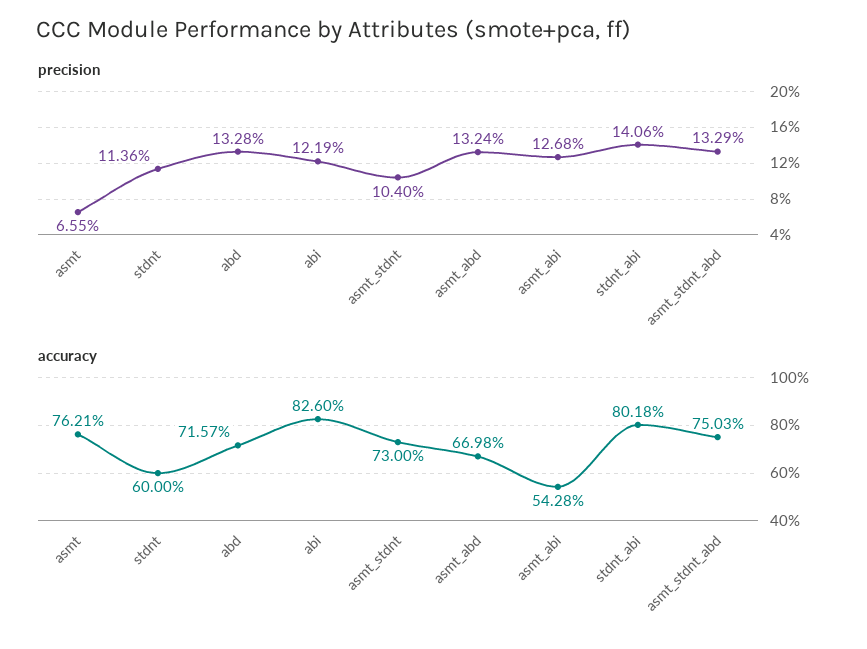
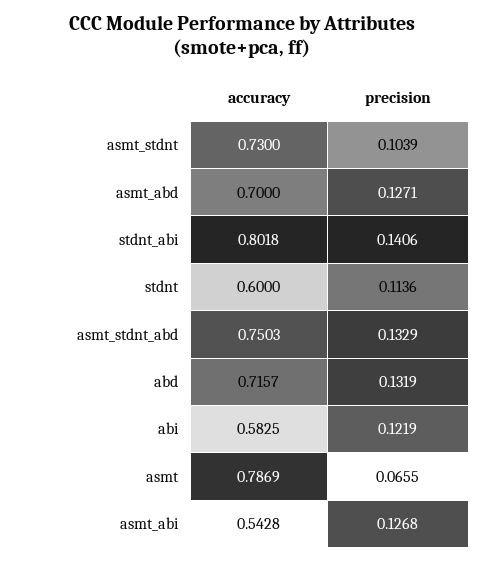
  {
    "precision": {
      "asmt": 0.0655,
      "stdnt": 0.1136,
-     "abd": 0.1328,
+     "abd": 0.1319,
      "abi": 0.1219,
-     "asmt_stdnt": 0.104,
+     "asmt_stdnt": 0.1039,
-     "asmt_abd": 0.1324,
+     "asmt_abd": 0.1271,
      "asmt_abi": 0.1268,
      "stdnt_abi": 0.1406,
      "asmt_stdnt_abd": 0.1329
    },
    "accuracy": {
-     "asmt": 0.7621,
+     "asmt": 0.7869,
      "stdnt": 0.6,
      "abd": 0.7157,
-     "abi": 0.826,
+     "abi": 0.5825,
      "asmt_stdnt": 0.73,
-     "asmt_abd": 0.6698,
+     "asmt_abd": 0.7,
      "asmt_abi": 0.5428,
      "stdnt_abi": 0.8018,
      "asmt_stdnt_abd": 0.7503
    }
  }

